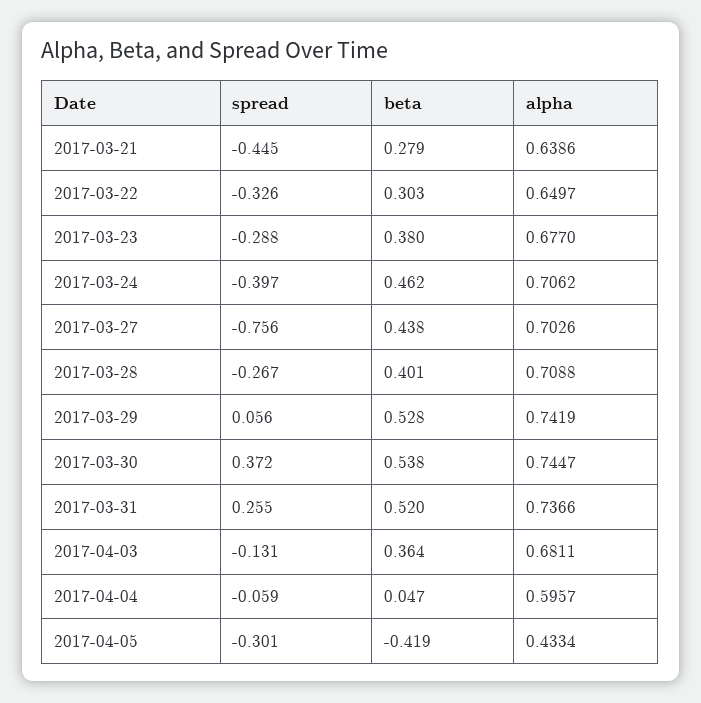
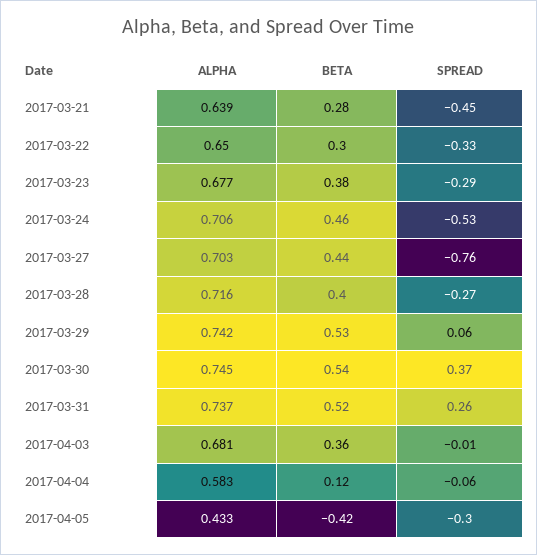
  {
    "spread": {
      "2017-03-21": -0.445,
      "2017-03-22": -0.326,
      "2017-03-23": -0.288,
-     "2017-03-24": -0.397,
+     "2017-03-24": -0.53,
      "2017-03-27": -0.756,
      "2017-03-28": -0.267,
      "2017-03-29": 0.056,
      "2017-03-30": 0.372,
      "2017-03-31": 0.255,
-     "2017-04-03": -0.131,
+     "2017-04-03": -0.01,
      "2017-04-04": -0.059,
      "2017-04-05": -0.301
    },
    "beta": {
      "2017-03-21": 0.279,
      "2017-03-22": 0.303,
      "2017-03-23": 0.38,
      "2017-03-24": 0.462,
      "2017-03-27": 0.438,
      "2017-03-28": 0.401,
      "2017-03-29": 0.528,
      "2017-03-30": 0.538,
      "2017-03-31": 0.52,
      "2017-04-03": 0.364,
-     "2017-04-04": 0.047,
+     "2017-04-04": 0.12,
      "2017-04-05": -0.419
    },
    "alpha": {
      "2017-03-21": 0.6386,
      "2017-03-22": 0.6497,
      "2017-03-23": 0.677,
      "2017-03-24": 0.7062,
      "2017-03-27": 0.7026,
-     "2017-03-28": 0.7088,
+     "2017-03-28": 0.716,
      "2017-03-29": 0.7419,
      "2017-03-30": 0.7447,
      "2017-03-31": 0.7366,
      "2017-04-03": 0.6811,
-     "2017-04-04": 0.5957,
+     "2017-04-04": 0.583,
      "2017-04-05": 0.4334
    }
  }

